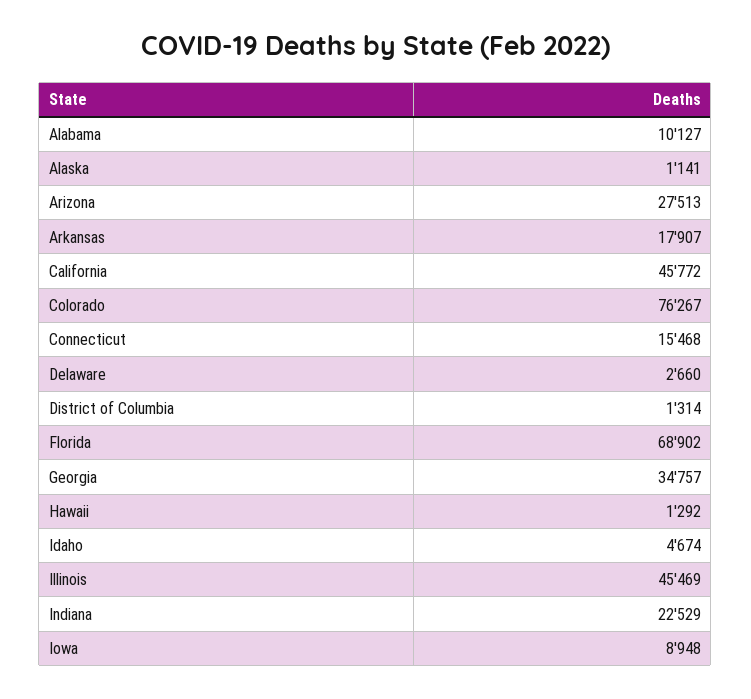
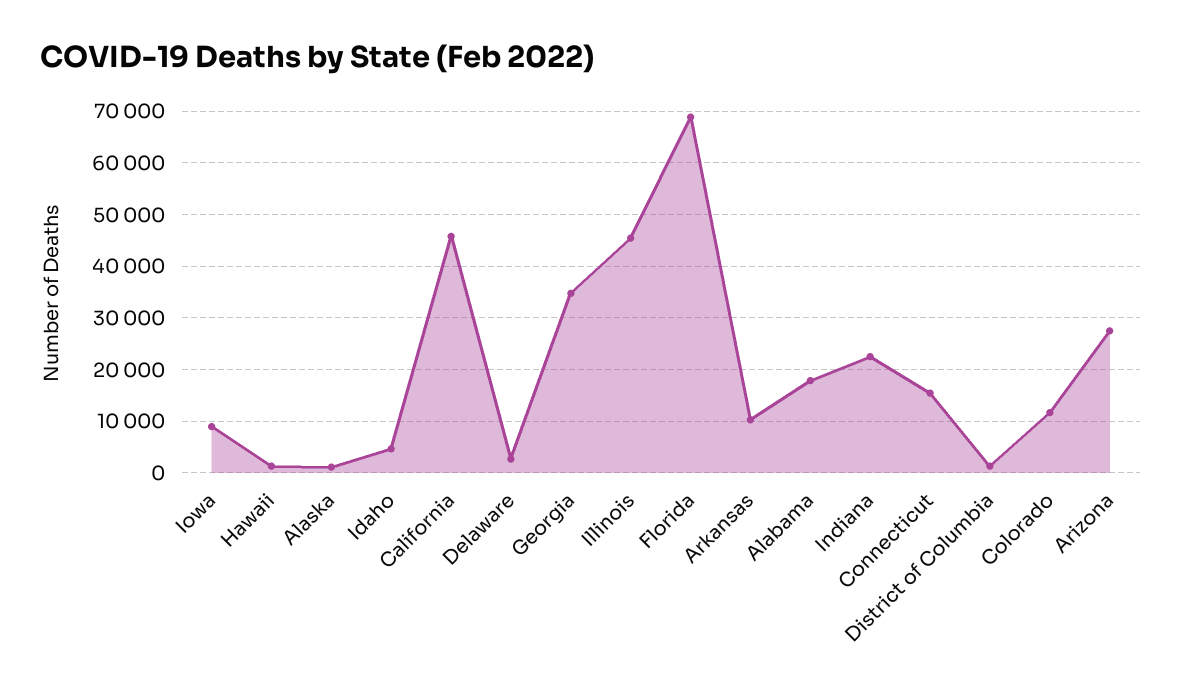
  {
-   "Alabama": 10127,
+   "Alabama": 18000,
    "Alaska": 1141,
    "Arizona": 27513,
-   "Arkansas": 17907,
+   "Arkansas": 10000,
    "California": 45772,
-   "Colorado": 76267,
+   "Colorado": 12000,
    "Connecticut": 15468,
    "Delaware": 2660,
    "District of Columbia": 1314,
    "Florida": 68902,
    "Georgia": 34757,
    "Hawaii": 1292,
    "Idaho": 4674,
    "Illinois": 45469,
    "Indiana": 22529,
    "Iowa": 8948
  }

